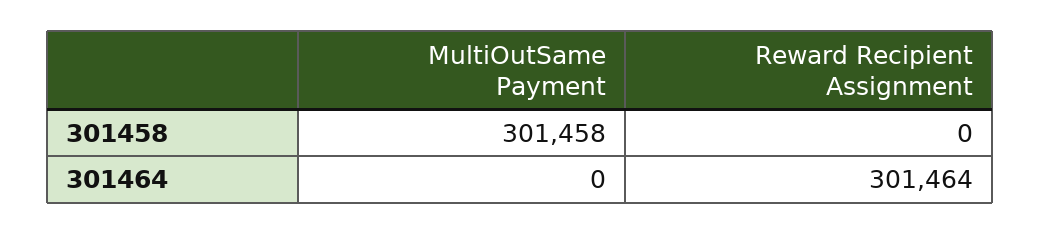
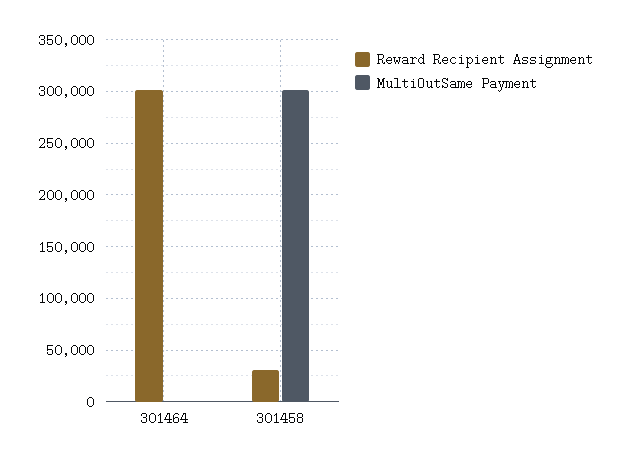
  {
    "MultiOutSame Payment": {
      "301458": 301458,
      "301464": 0
    },
    "Reward Recipient Assignment": {
-     "301458": 0,
+     "301458": 30000,
      "301464": 301464
    }
  }

